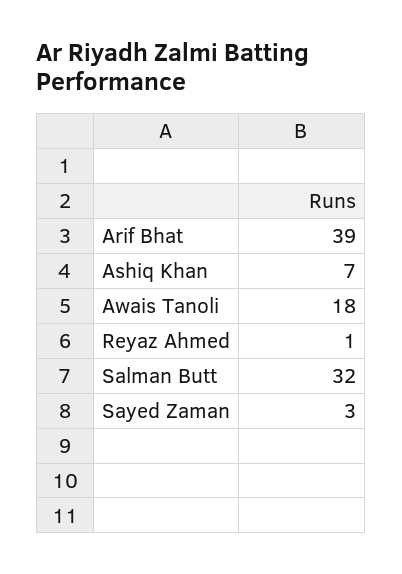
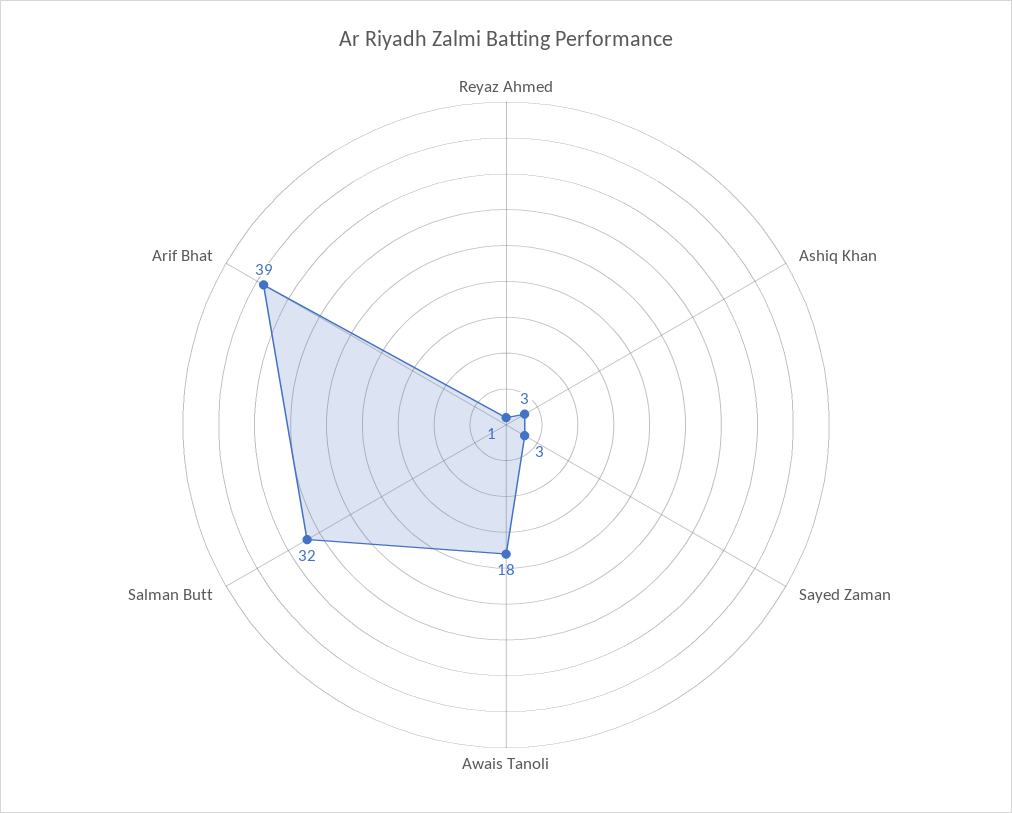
  {
    "Arif Bhat": 39,
-   "Ashiq Khan": 7,
+   "Ashiq Khan": 3,
    "Awais Tanoli": 18,
    "Reyaz Ahmed": 1,
    "Salman Butt": 32,
    "Sayed Zaman": 3
  }

